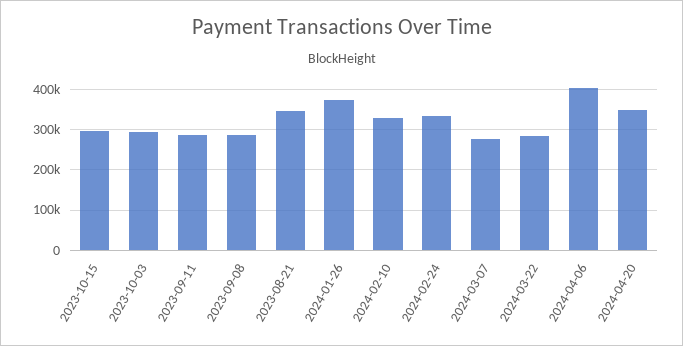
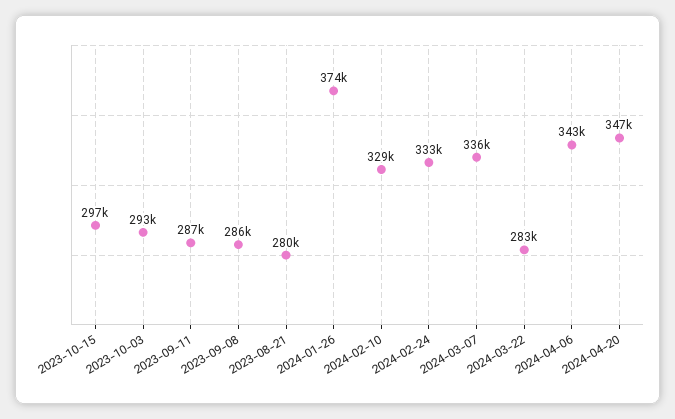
  {
    "2023-10-15": 297000,
    "2023-10-03": 293000,
    "2023-09-11": 287000,
    "2023-09-08": 286000,
-   "2023-08-21": 340000,
+   "2023-08-21": 280000,
    "2024-01-26": 374000,
    "2024-02-10": 329000,
    "2024-02-24": 333000,
-   "2024-03-07": 280000,
+   "2024-03-07": 336000,
    "2024-03-22": 283000,
-   "2024-04-06": 400000,
+   "2024-04-06": 343000,
    "2024-04-20": 347000
  }

